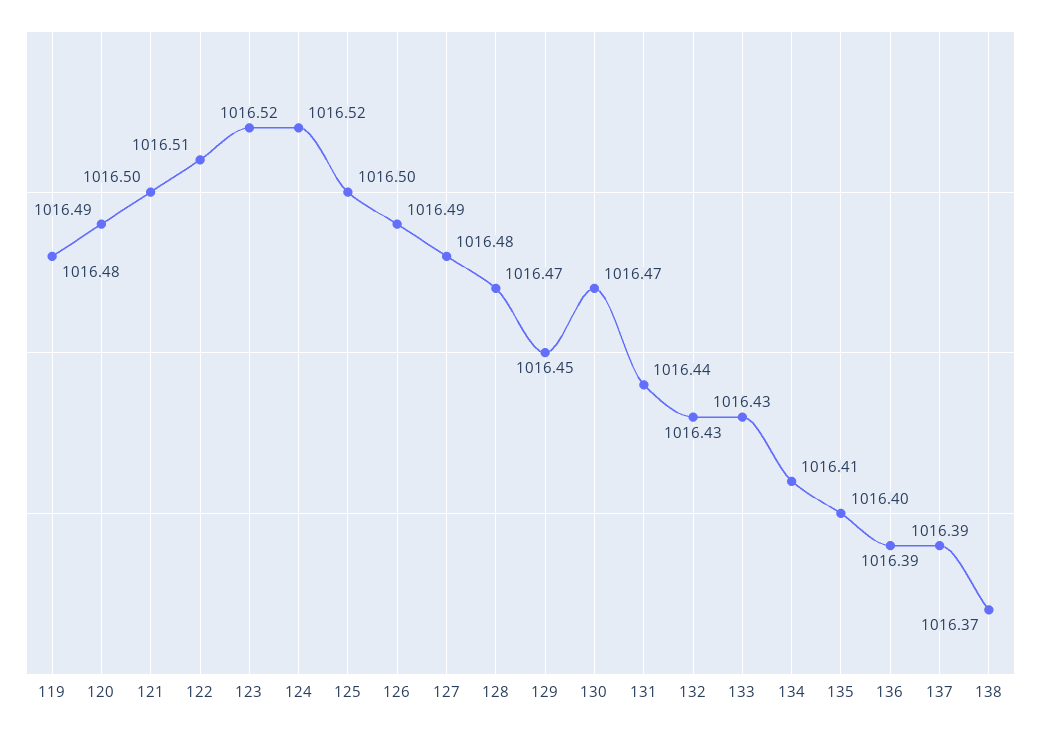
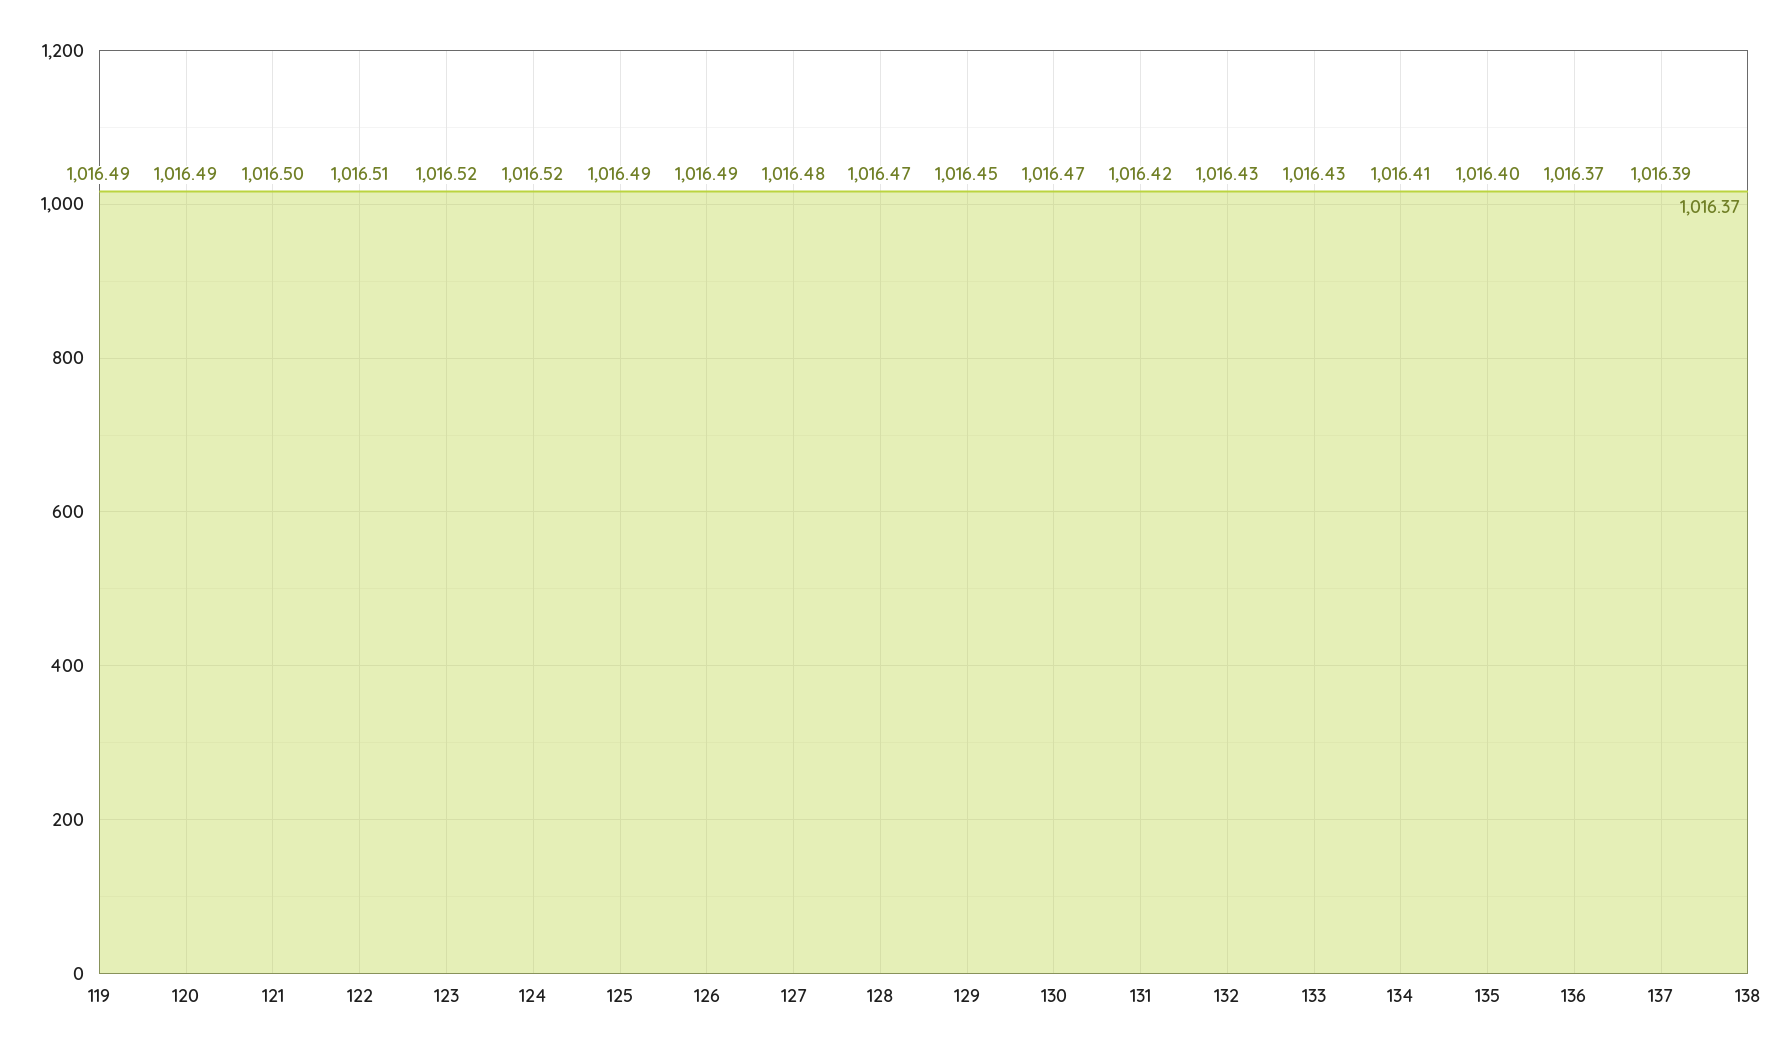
  {
-   "119": 1016.48,
+   "119": 1016.49,
    "120": 1016.49,
    "121": 1016.5,
    "122": 1016.51,
    "123": 1016.52,
    "124": 1016.52,
-   "125": 1016.5,
+   "125": 1016.49,
    "126": 1016.49,
    "127": 1016.48,
    "128": 1016.47,
    "129": 1016.45,
    "130": 1016.47,
-   "131": 1016.44,
+   "131": 1016.42,
    "132": 1016.43,
    "133": 1016.43,
    "134": 1016.41,
    "135": 1016.4,
-   "136": 1016.39,
+   "136": 1016.37,
    "137": 1016.39,
    "138": 1016.37
  }

